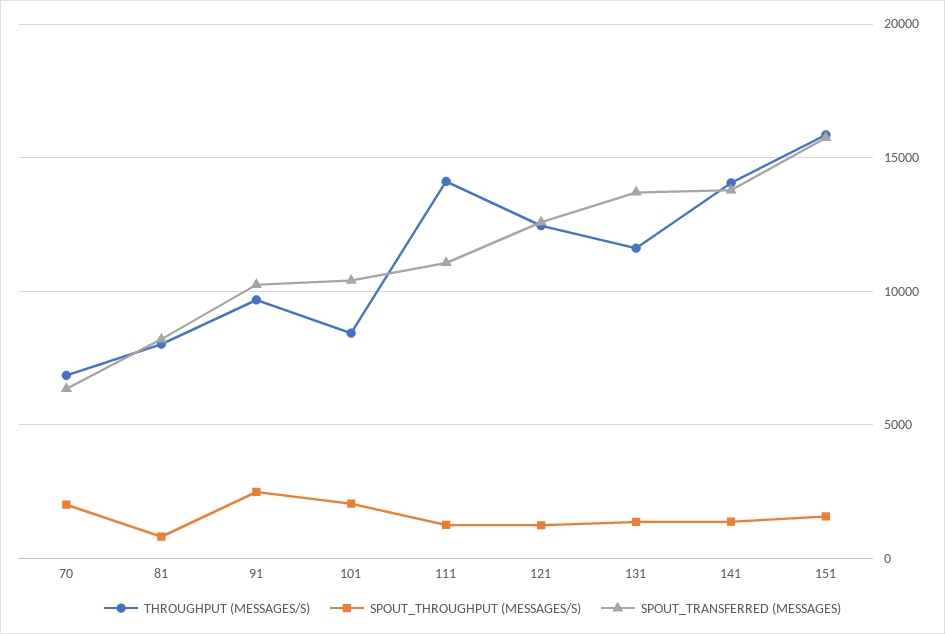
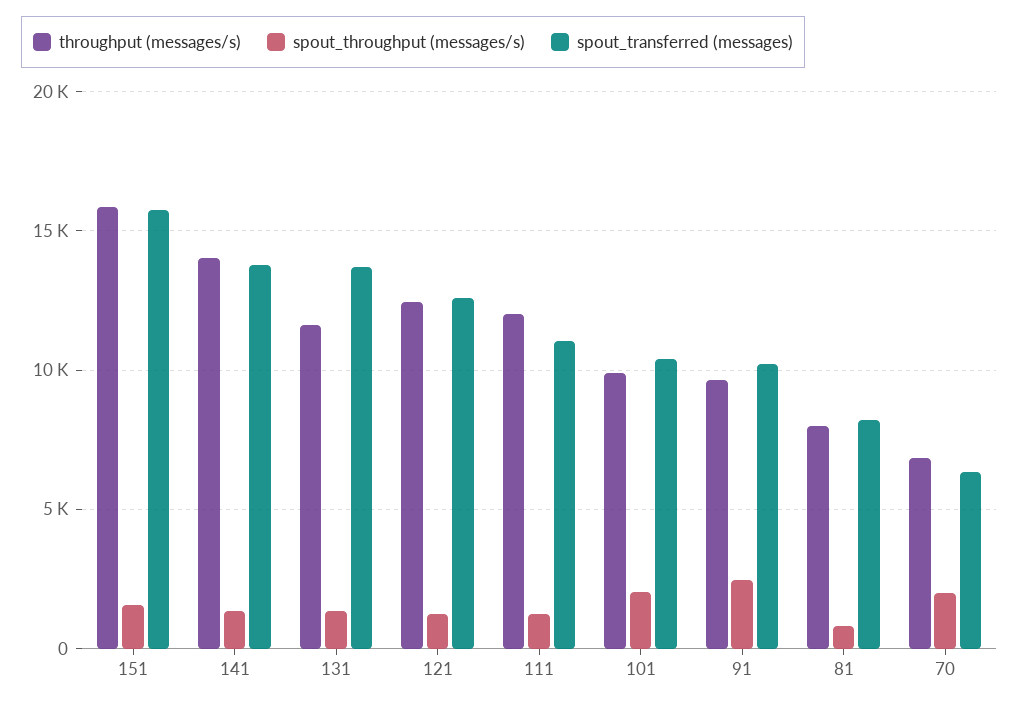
  {
    "THROUGHPUT (MESSAGES/S)": {
      "70": 7000,
      "81": 8000,
      "91": 9500,
-     "101": 8500,
+     "101": 10000,
-     "111": 14000,
+     "111": 12000,
      "121": 12500,
      "131": 11500,
      "141": 14000,
      "151": 16000
    },
    "SPOUT_THROUGHPUT (MESSAGES/S)": {
      "70": 2000,
      "81": 1000,
      "91": 2500,
      "101": 2000,
      "111": 1000,
      "121": 1000,
      "131": 1500,
      "141": 1500,
      "151": 1500
    },
    "SPOUT_TRANSFERRED (MESSAGES)": {
      "70": 6500,
      "81": 8000,
      "91": 10000,
      "101": 10500,
      "111": 11000,
      "121": 12500,
      "131": 13500,
      "141": 14000,
      "151": 15500
    }
  }

